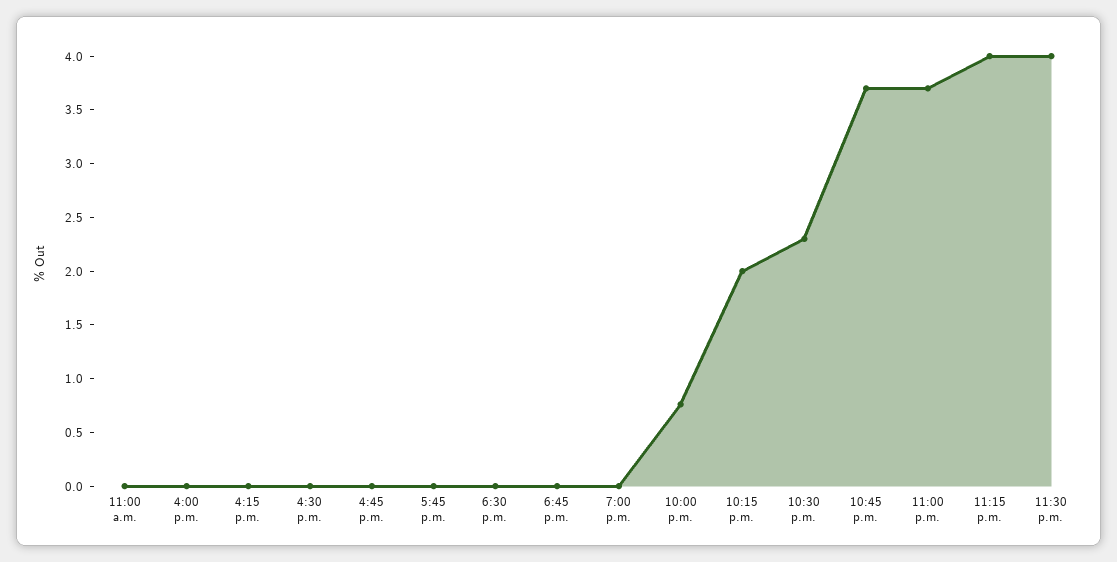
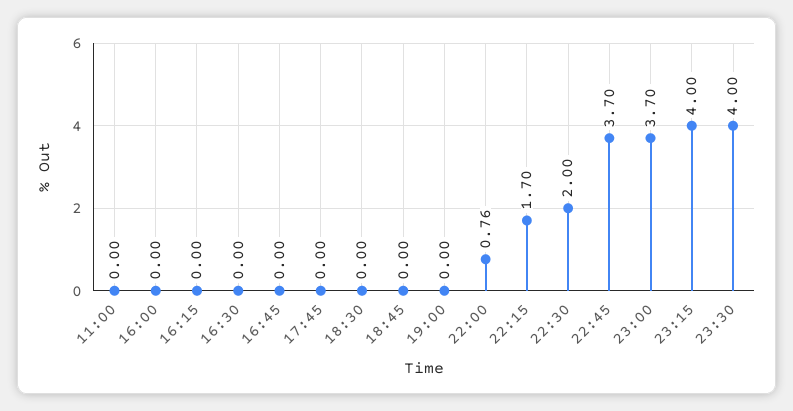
  {
    "11:00 a.m.": 0,
    "4:00 p.m.": 0,
    "4:15 p.m.": 0,
    "4:30 p.m.": 0,
    "4:45 p.m.": 0,
    "5:45 p.m.": 0,
    "6:30 p.m.": 0,
    "6:45 p.m.": 0,
    "7:00 p.m.": 0,
    "10:00 p.m.": 0.76,
-   "10:15 p.m.": 2,
+   "10:15 p.m.": 1.7,
-   "10:30 p.m.": 2.3,
+   "10:30 p.m.": 2,
    "10:45 p.m.": 3.7,
    "11:00 p.m.": 3.7,
    "11:15 p.m.": 4,
    "11:30 p.m.": 4
  }

